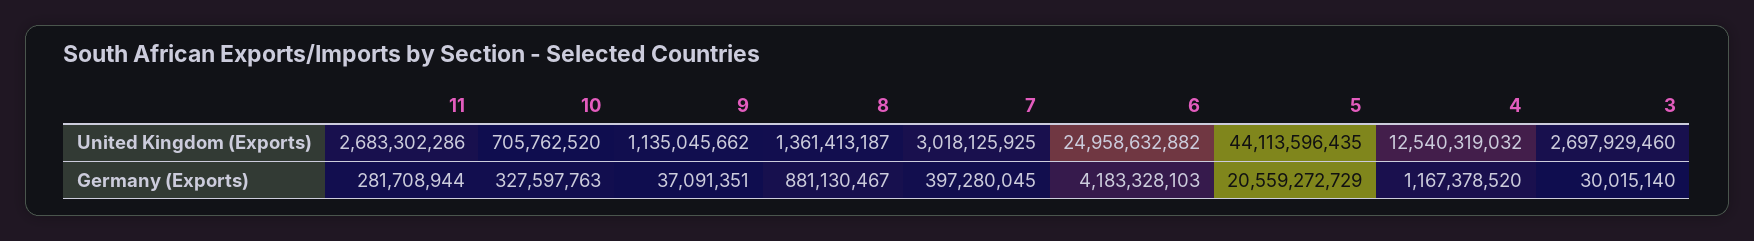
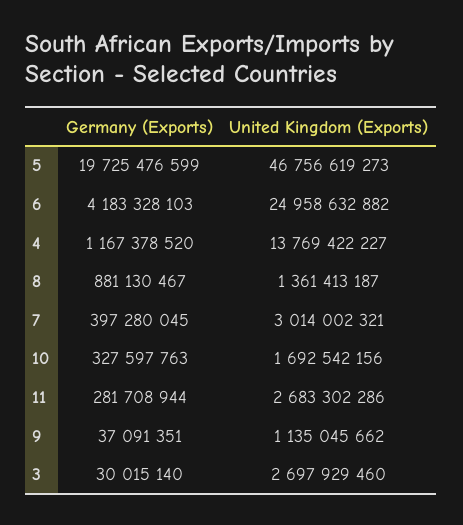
  {
    "11": {
      "United Kingdom (Exports)": 2683302286,
      "Germany (Exports)": 281708944
    },
    "10": {
-     "United Kingdom (Exports)": 705762520,
+     "United Kingdom (Exports)": 1692542156,
      "Germany (Exports)": 327597763
    },
    "9": {
      "United Kingdom (Exports)": 1135045662,
      "Germany (Exports)": 37091351
    },
    "8": {
      "United Kingdom (Exports)": 1361413187,
      "Germany (Exports)": 881130467
    },
    "7": {
-     "United Kingdom (Exports)": 3018125925,
+     "United Kingdom (Exports)": 3014002321,
      "Germany (Exports)": 397280045
    },
    "6": {
      "United Kingdom (Exports)": 24958632882,
      "Germany (Exports)": 4183328103
    },
    "5": {
-     "United Kingdom (Exports)": 44113596435,
+     "United Kingdom (Exports)": 46756619273,
-     "Germany (Exports)": 20559272729
+     "Germany (Exports)": 19725476599
    },
    "4": {
-     "United Kingdom (Exports)": 12540319032,
+     "United Kingdom (Exports)": 13769422227,
      "Germany (Exports)": 1167378520
    },
    "3": {
      "United Kingdom (Exports)": 2697929460,
      "Germany (Exports)": 30015140
    }
  }

